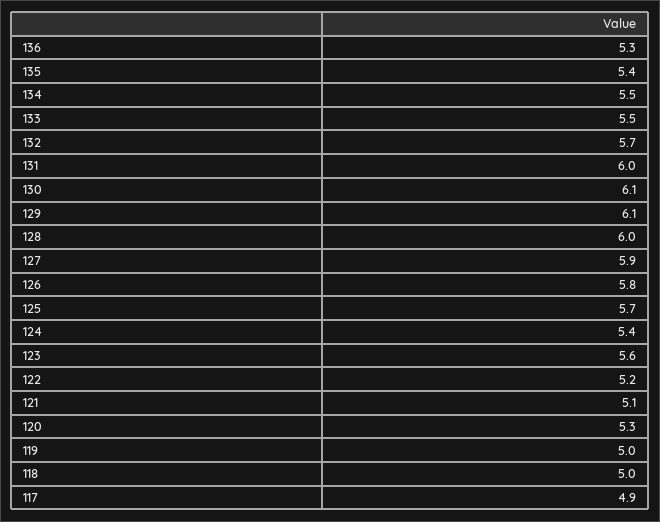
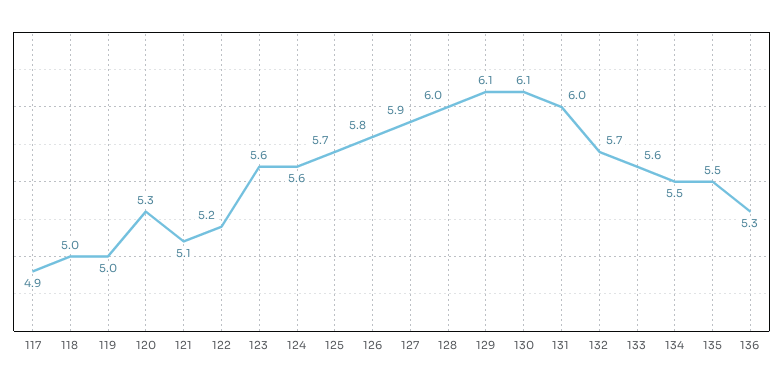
  {
    "136": 5.3,
-   "135": 5.4,
+   "135": 5.5,
    "134": 5.5,
-   "133": 5.5,
+   "133": 5.6,
    "132": 5.7,
    "131": 6,
    "130": 6.1,
    "129": 6.1,
    "128": 6,
    "127": 5.9,
    "126": 5.8,
    "125": 5.7,
-   "124": 5.4,
+   "124": 5.6,
    "123": 5.6,
    "122": 5.2,
    "121": 5.1,
    "120": 5.3,
    "119": 5,
    "118": 5,
    "117": 4.9
  }

